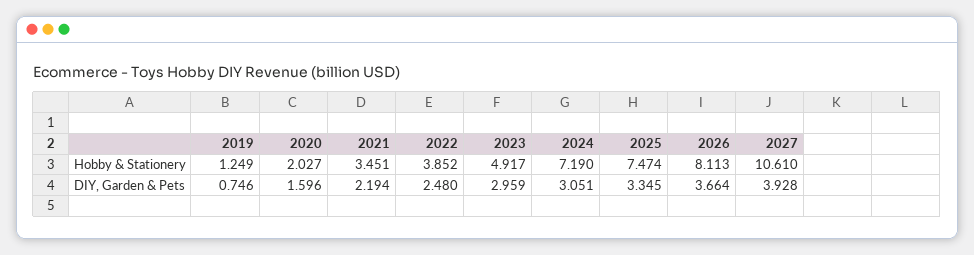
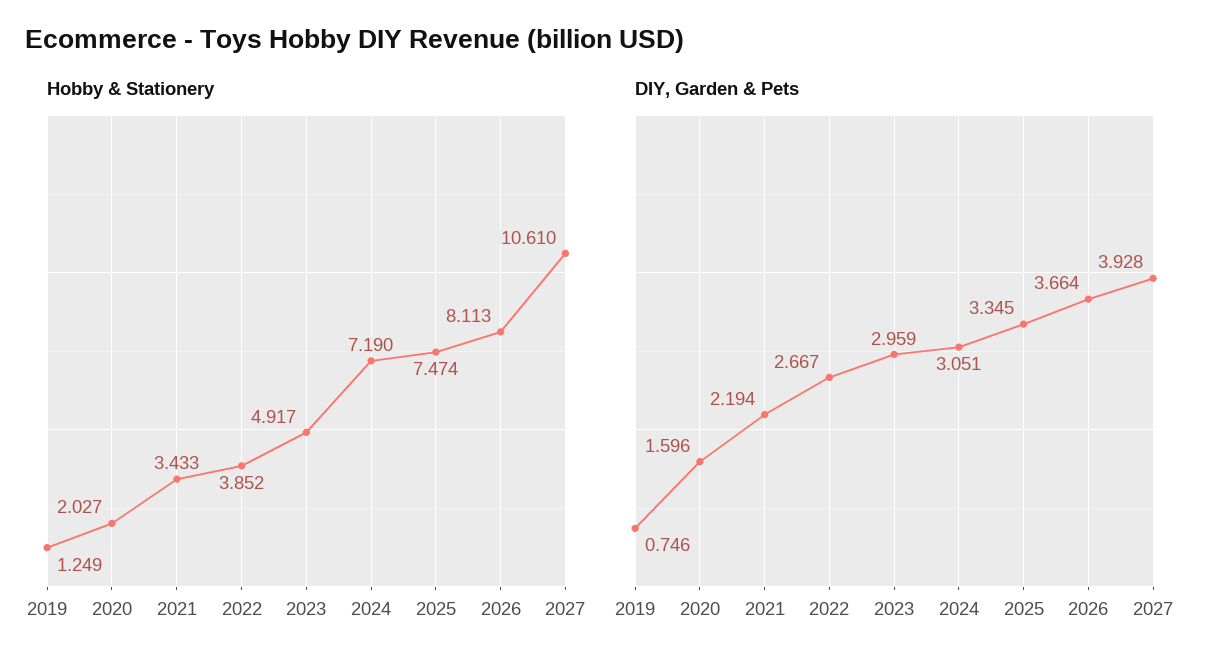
  {
    "Hobby & Stationery": {
      "2019": 1.249,
      "2020": 2.027,
-     "2021": 3.451,
+     "2021": 3.433,
      "2022": 3.852,
      "2023": 4.917,
      "2024": 7.19,
      "2025": 7.474,
      "2026": 8.113,
      "2027": 10.61
    },
    "DIY, Garden & Pets": {
      "2019": 0.746,
      "2020": 1.596,
      "2021": 2.194,
-     "2022": 2.48,
+     "2022": 2.667,
      "2023": 2.959,
      "2024": 3.051,
      "2025": 3.345,
      "2026": 3.664,
      "2027": 3.928
    }
  }

